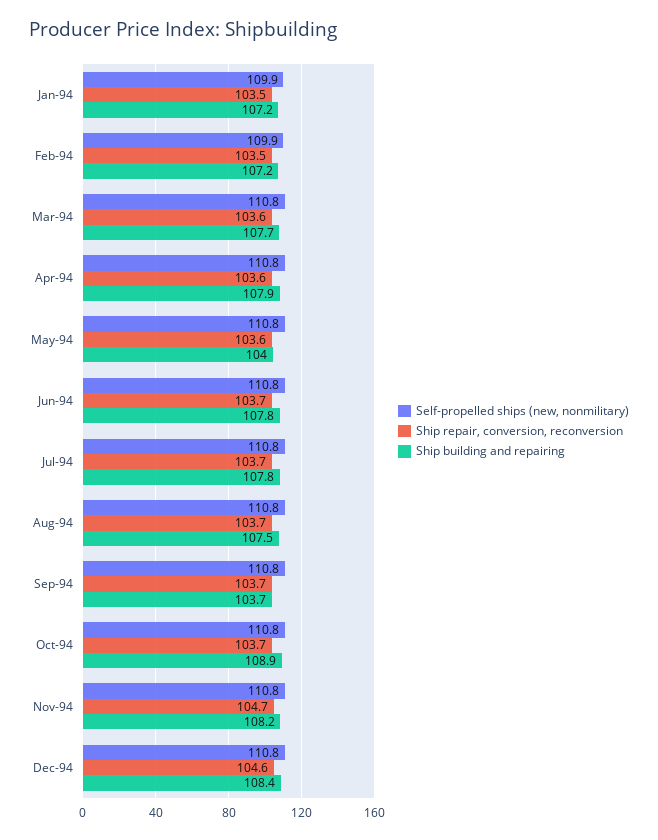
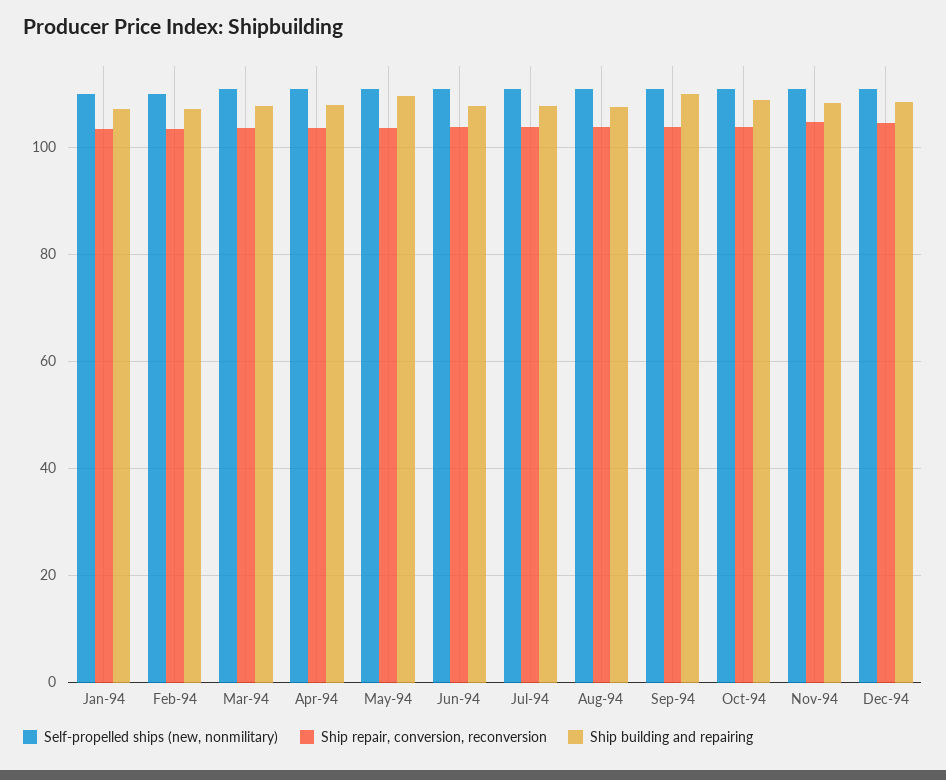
  {
    "Self-propelled ships (new, nonmilitary)": {
      "Jan-94": 109.9,
      "Feb-94": 109.9,
      "Mar-94": 110.8,
      "Apr-94": 110.8,
      "May-94": 110.8,
      "Jun-94": 110.8,
      "Jul-94": 110.8,
      "Aug-94": 110.8,
      "Sep-94": 110.8,
      "Oct-94": 110.8,
      "Nov-94": 110.8,
      "Dec-94": 110.8
    },
    "Ship repair, conversion, reconversion": {
      "Jan-94": 103.5,
      "Feb-94": 103.5,
      "Mar-94": 103.6,
      "Apr-94": 103.6,
      "May-94": 103.6,
      "Jun-94": 103.7,
      "Jul-94": 103.7,
      "Aug-94": 103.7,
      "Sep-94": 103.7,
      "Oct-94": 103.7,
      "Nov-94": 104.7,
      "Dec-94": 104.6
    },
    "Ship building and repairing": {
      "Jan-94": 107.2,
      "Feb-94": 107.2,
      "Mar-94": 107.7,
      "Apr-94": 107.9,
-     "May-94": 104,
+     "May-94": 110,
      "Jun-94": 107.8,
      "Jul-94": 107.8,
      "Aug-94": 107.5,
-     "Sep-94": 103.7,
+     "Sep-94": 110,
      "Oct-94": 108.9,
      "Nov-94": 108.2,
      "Dec-94": 108.4
    }
  }

